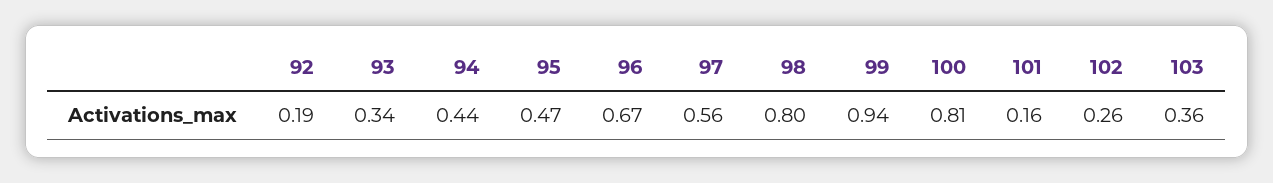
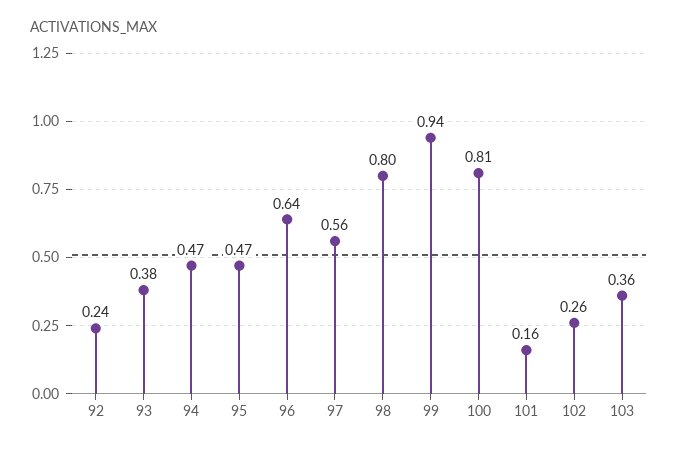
  {
-   "92": 0.19,
+   "92": 0.24,
-   "93": 0.34,
+   "93": 0.38,
-   "94": 0.44,
+   "94": 0.47,
    "95": 0.47,
-   "96": 0.67,
+   "96": 0.64,
    "97": 0.56,
    "98": 0.8,
    "99": 0.94,
    "100": 0.81,
    "101": 0.16,
    "102": 0.26,
    "103": 0.36
  }

